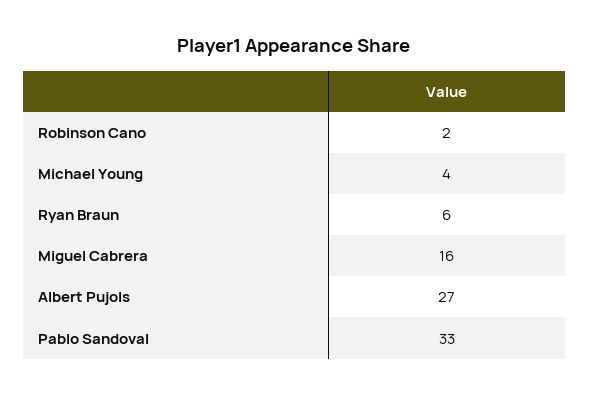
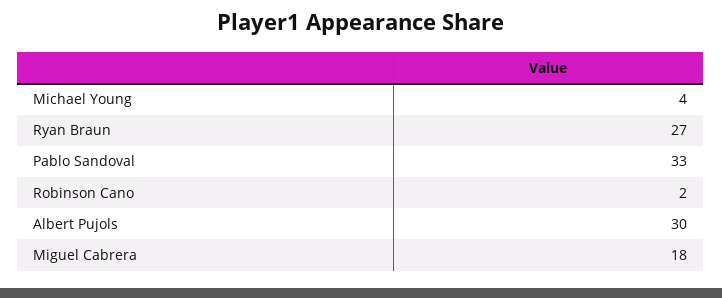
  {
    "Robinson Cano": 2,
    "Michael Young": 4,
-   "Ryan Braun": 6,
+   "Ryan Braun": 27,
-   "Miguel Cabrera": 16,
+   "Miguel Cabrera": 18,
-   "Albert Pujols": 27,
+   "Albert Pujols": 30,
    "Pablo Sandoval": 33
  }

